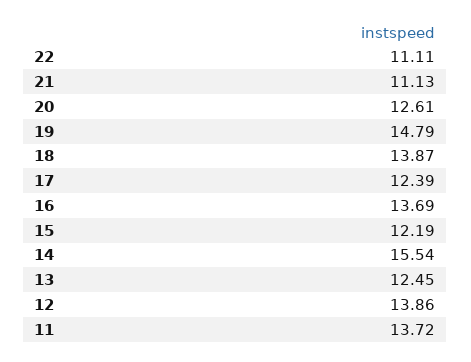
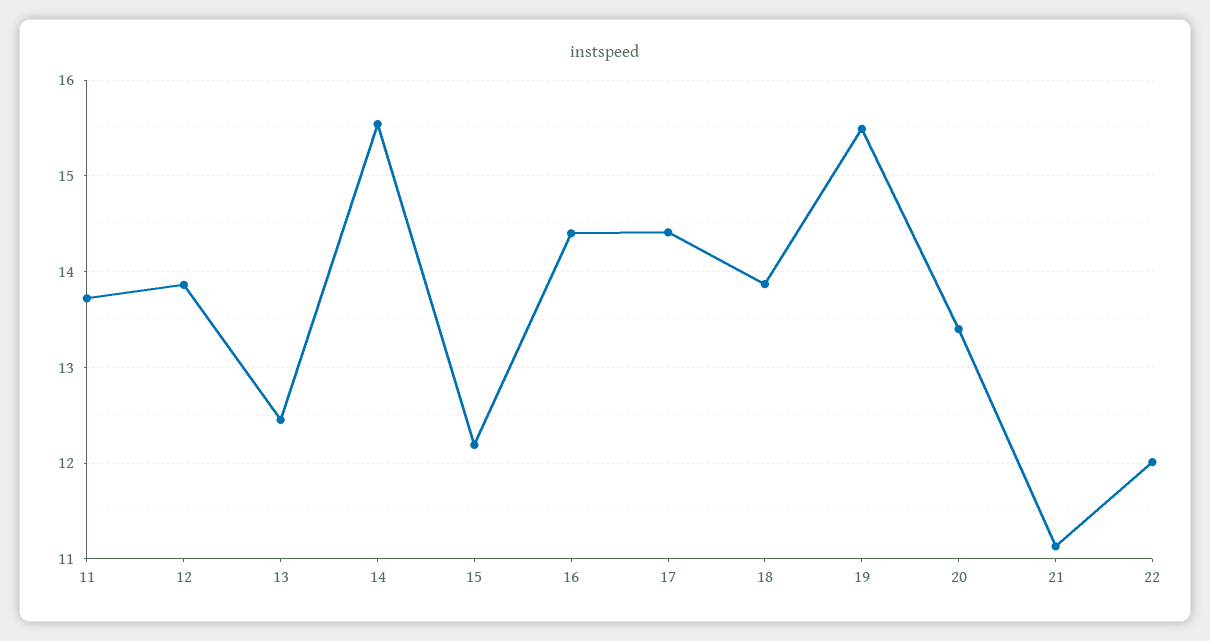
  {
-   "22": 11.11,
+   "22": 12,
    "21": 11.13,
-   "20": 12.61,
+   "20": 13.4,
-   "19": 14.79,
+   "19": 15.5,
    "18": 13.87,
-   "17": 12.39,
+   "17": 14.4,
-   "16": 13.69,
+   "16": 14.4,
    "15": 12.19,
    "14": 15.54,
    "13": 12.45,
    "12": 13.86,
    "11": 13.72
  }

